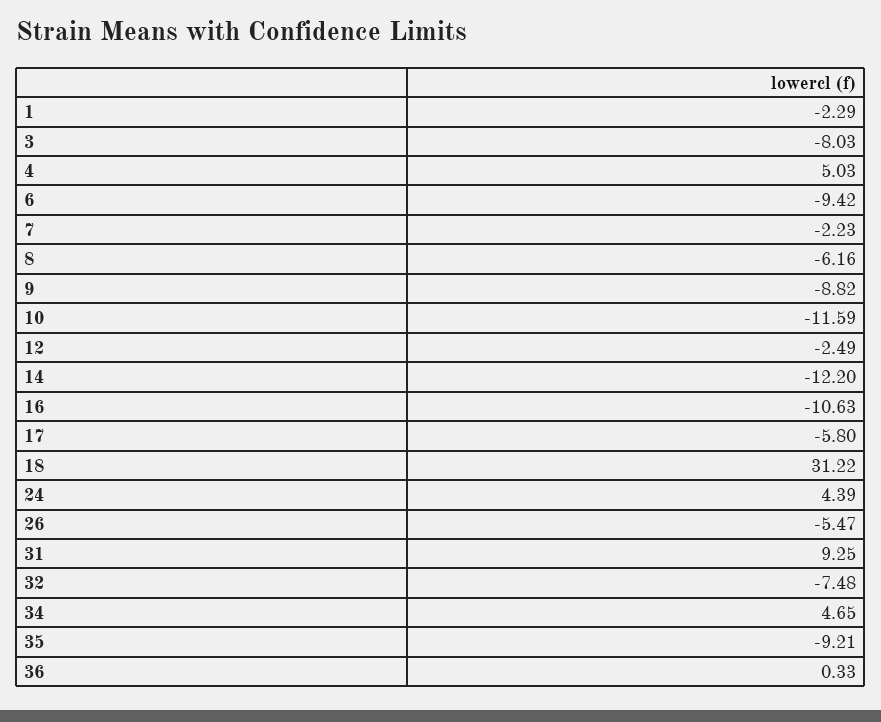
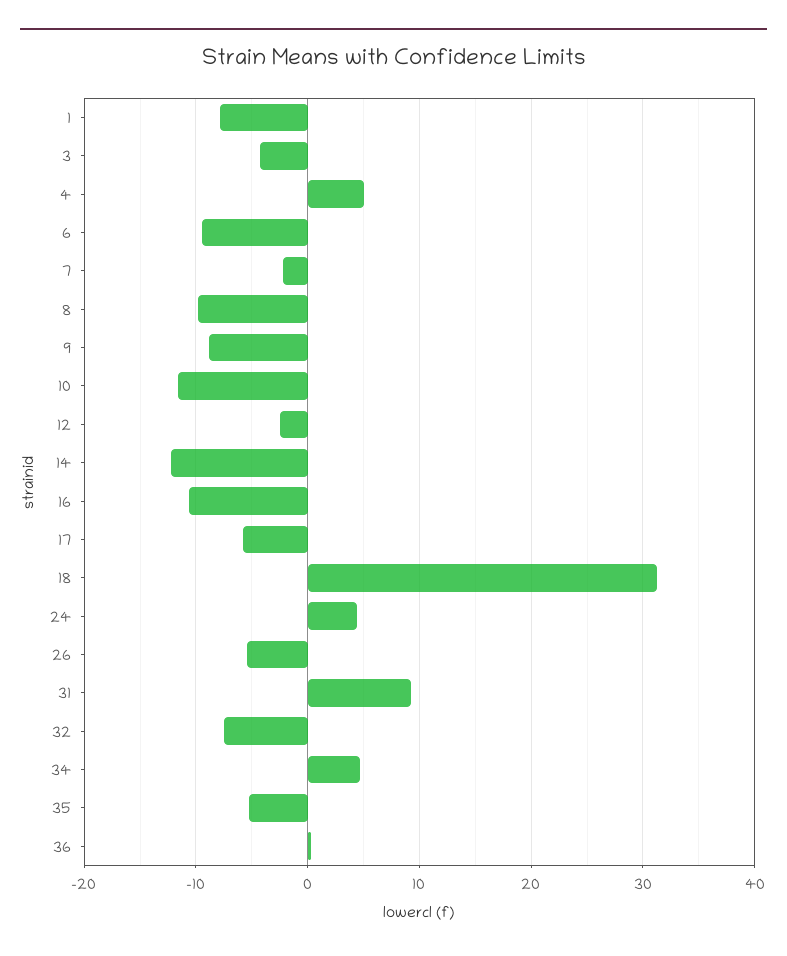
  {
-   "1": -2.29,
+   "1": -8,
-   "3": -8.03,
+   "3": -4,
    "4": 5.03,
    "6": -9.42,
    "7": -2.23,
-   "8": -6.16,
+   "8": -10,
    "9": -8.82,
    "10": -11.59,
    "12": -2.49,
    "14": -12.2,
    "16": -10.63,
    "17": -5.8,
    "18": 31.22,
    "24": 4.39,
    "26": -5.47,
    "31": 9.25,
    "32": -7.48,
    "34": 4.65,
-   "35": -9.21,
+   "35": -5,
    "36": 0.33
  }

